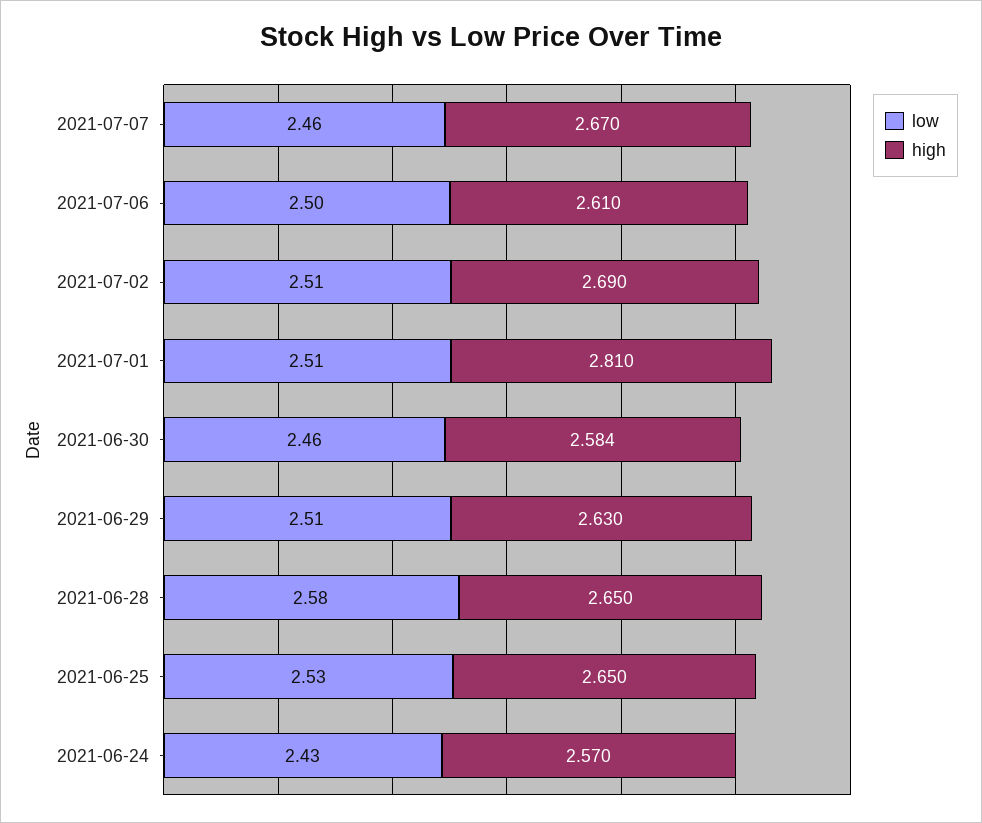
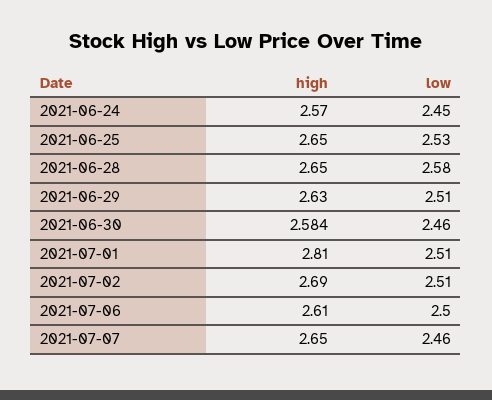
  {
    "low": {
      "2021-07-07": 2.46,
      "2021-07-06": 2.5,
      "2021-07-02": 2.51,
      "2021-07-01": 2.51,
      "2021-06-30": 2.46,
      "2021-06-29": 2.51,
      "2021-06-28": 2.58,
      "2021-06-25": 2.53,
-     "2021-06-24": 2.43
+     "2021-06-24": 2.45
    },
    "high": {
-     "2021-07-07": 2.67,
+     "2021-07-07": 2.65,
      "2021-07-06": 2.61,
      "2021-07-02": 2.69,
      "2021-07-01": 2.81,
      "2021-06-30": 2.584,
      "2021-06-29": 2.63,
      "2021-06-28": 2.65,
      "2021-06-25": 2.65,
      "2021-06-24": 2.57
    }
  }

